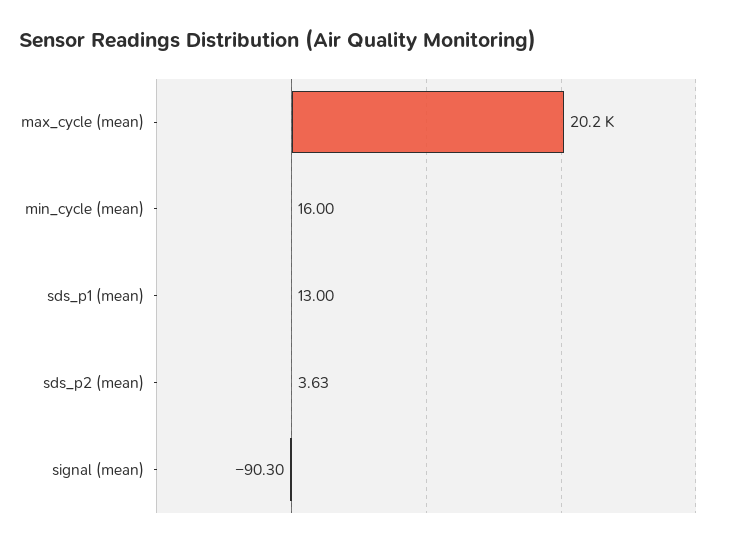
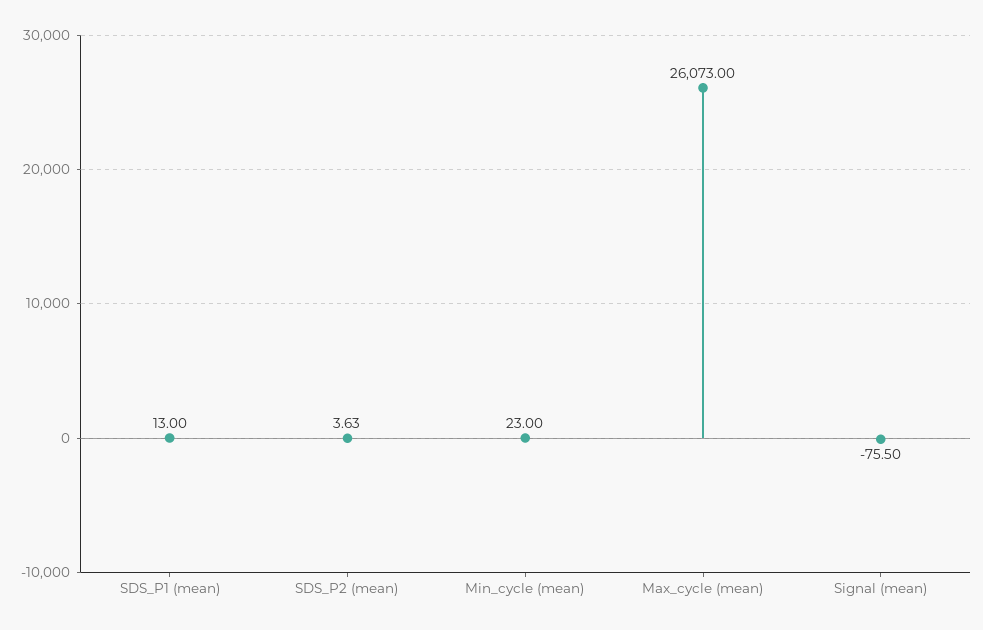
  {
-   "max_cycle (mean)": 20200,
+   "max_cycle (mean)": 26073,
-   "min_cycle (mean)": 16,
+   "min_cycle (mean)": 23,
    "sds_p1 (mean)": 13,
    "sds_p2 (mean)": 3.63,
-   "signal (mean)": -90.3
+   "signal (mean)": -75.5
  }

